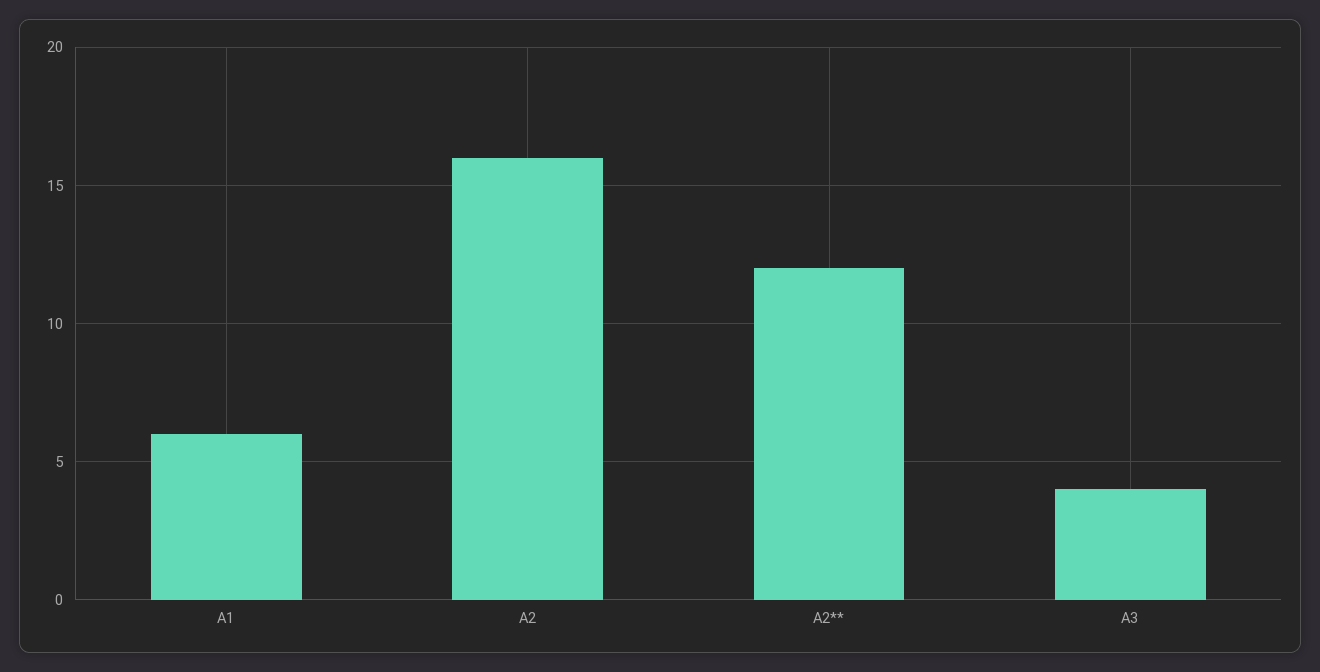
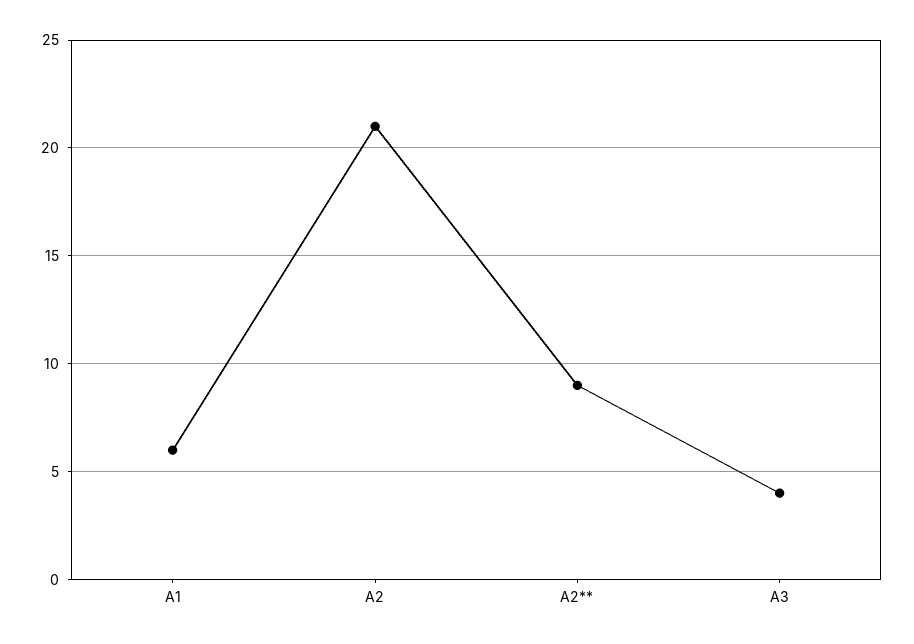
  {
    "А1": 6,
-   "А2": 16,
+   "А2": 21,
-   "А2**": 12,
+   "А2**": 9,
    "А3": 4
  }

